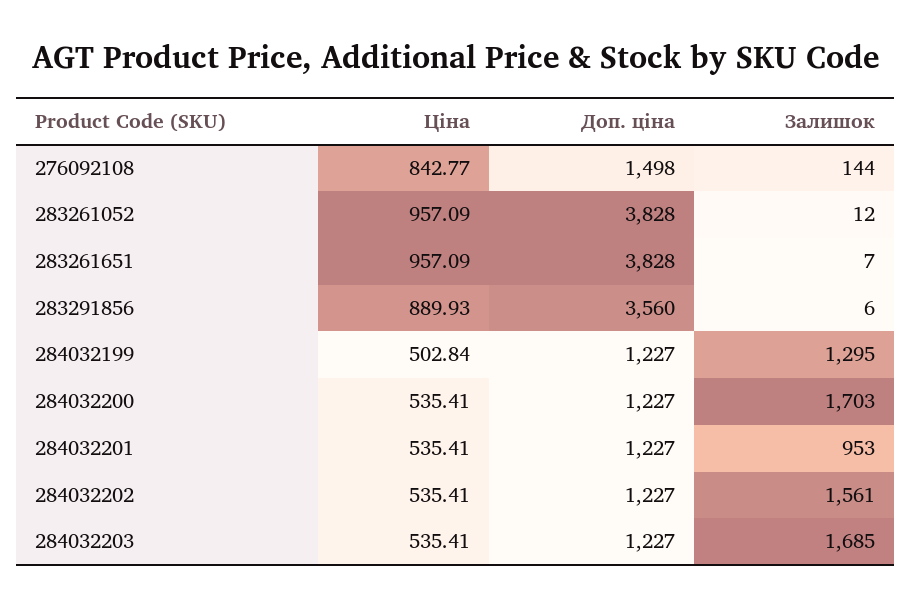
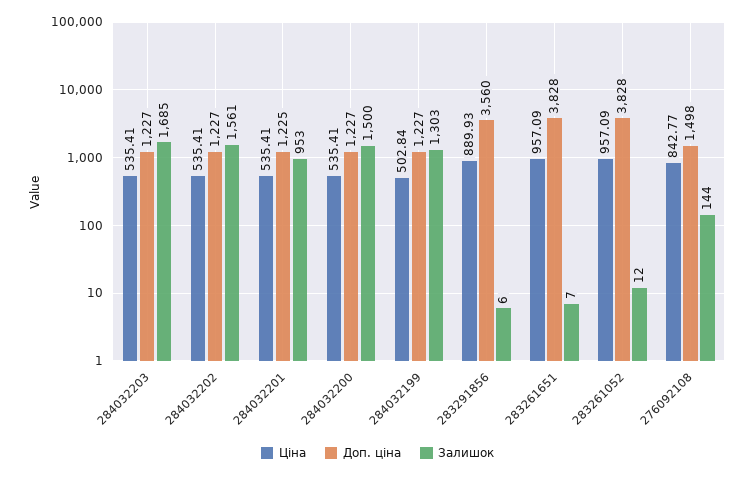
  {
    "Ціна": {
      "276092108": 842.77,
      "283261052": 957.09,
      "283261651": 957.09,
      "283291856": 889.93,
      "284032199": 502.84,
      "284032200": 535.41,
      "284032201": 535.41,
      "284032202": 535.41,
      "284032203": 535.41
    },
    "Доп. ціна": {
      "276092108": 1498,
      "283261052": 3828,
      "283261651": 3828,
      "283291856": 3560,
      "284032199": 1227,
      "284032200": 1227,
-     "284032201": 1227,
+     "284032201": 1225,
      "284032202": 1227,
      "284032203": 1227
    },
    "Залишок": {
      "276092108": 144,
      "283261052": 12,
      "283261651": 7,
      "283291856": 6,
-     "284032199": 1295,
+     "284032199": 1303,
-     "284032200": 1703,
+     "284032200": 1500,
      "284032201": 953,
      "284032202": 1561,
      "284032203": 1685
    }
  }

